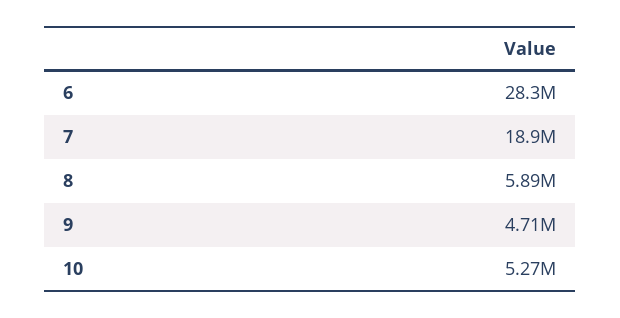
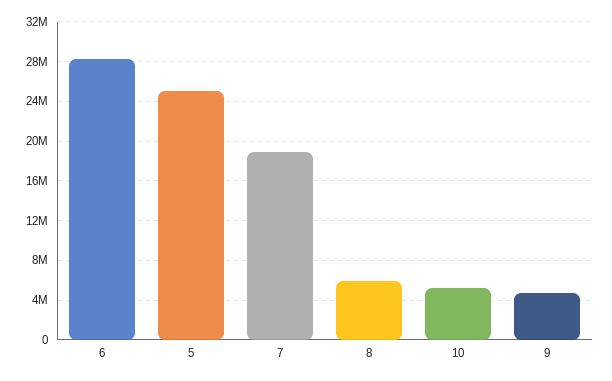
  {
    "6": 28300000,
    "7": 18900000,
    "8": 5890000,
    "9": 4710000,
-   "10": 5270000
+   "10": 5270000,
+   "5": 25000000
  }

